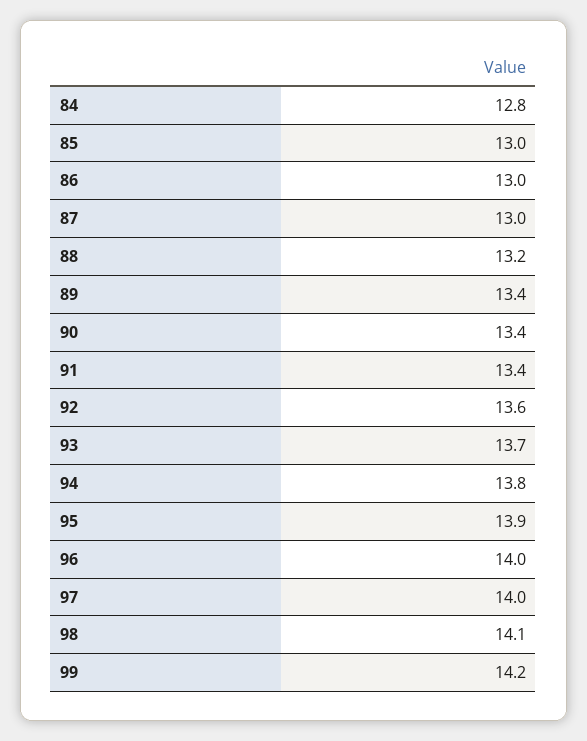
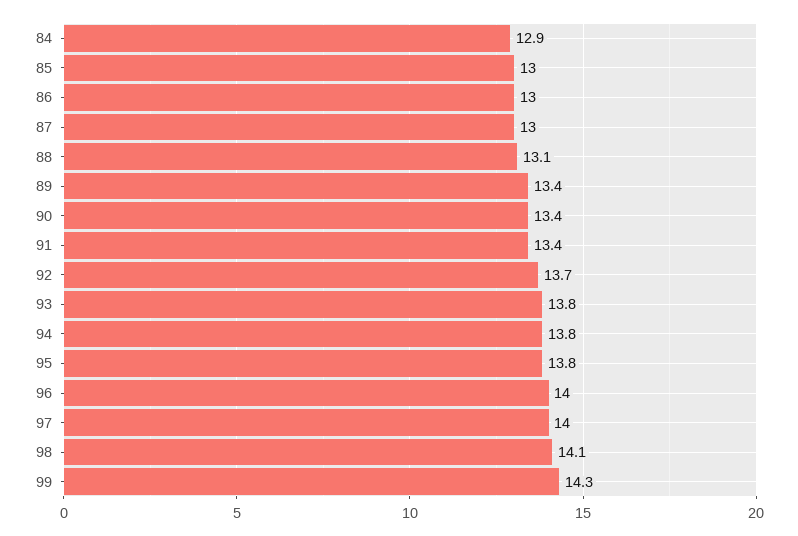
  {
-   "84": 12.8,
+   "84": 12.9,
    "85": 13,
    "86": 13,
    "87": 13,
-   "88": 13.2,
+   "88": 13.1,
    "89": 13.4,
    "90": 13.4,
    "91": 13.4,
-   "92": 13.6,
+   "92": 13.7,
-   "93": 13.7,
+   "93": 13.8,
    "94": 13.8,
-   "95": 13.9,
+   "95": 13.8,
    "96": 14,
    "97": 14,
    "98": 14.1,
-   "99": 14.2
+   "99": 14.3
  }

